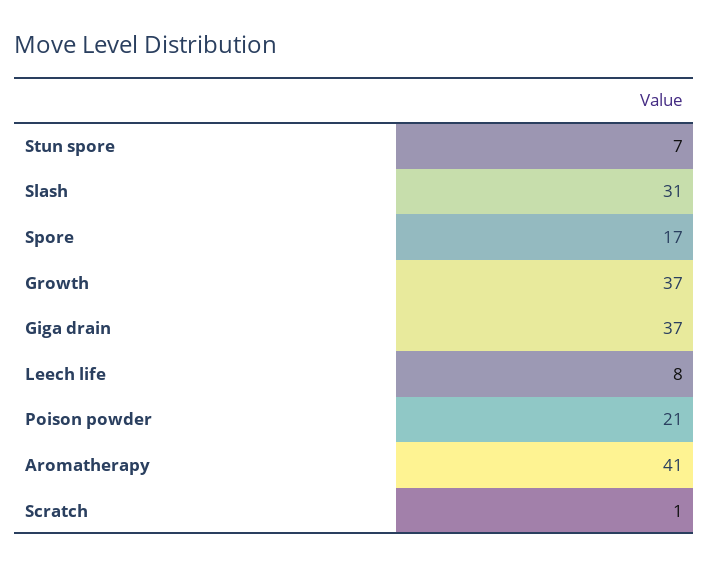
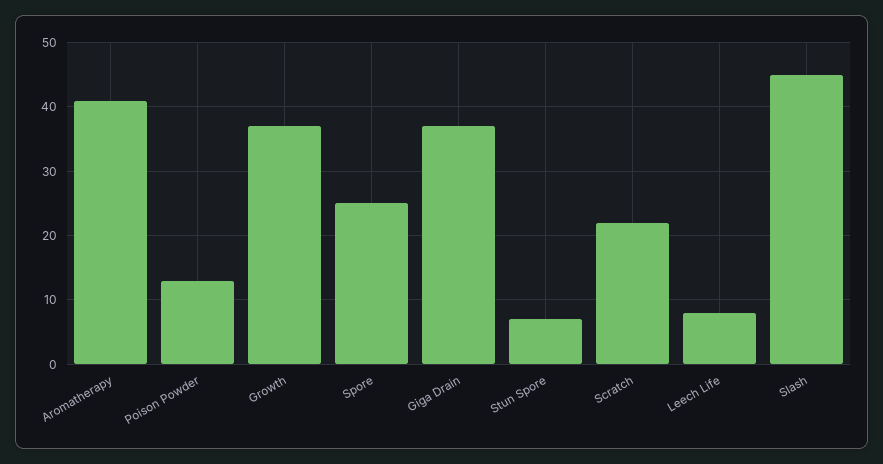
  {
    "Stun spore": 7,
-   "Slash": 31,
+   "Slash": 45,
-   "Spore": 17,
+   "Spore": 25,
    "Growth": 37,
    "Giga drain": 37,
    "Leech life": 8,
-   "Poison powder": 21,
+   "Poison powder": 13,
    "Aromatherapy": 41,
-   "Scratch": 1
+   "Scratch": 22
  }

